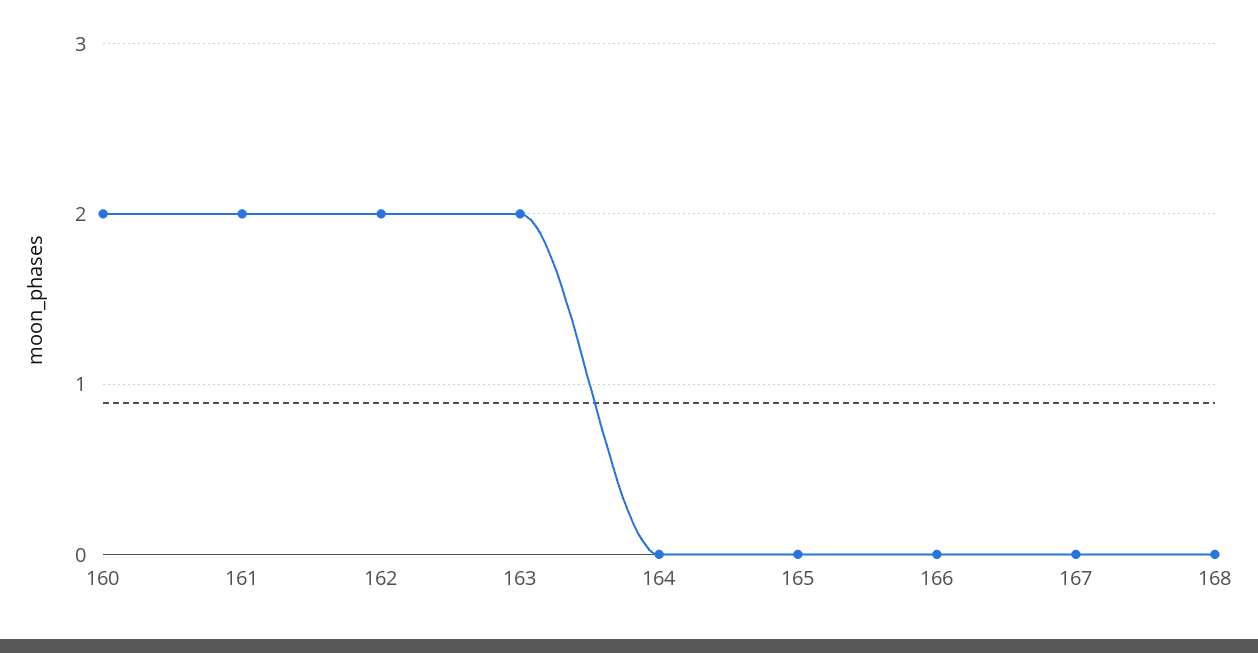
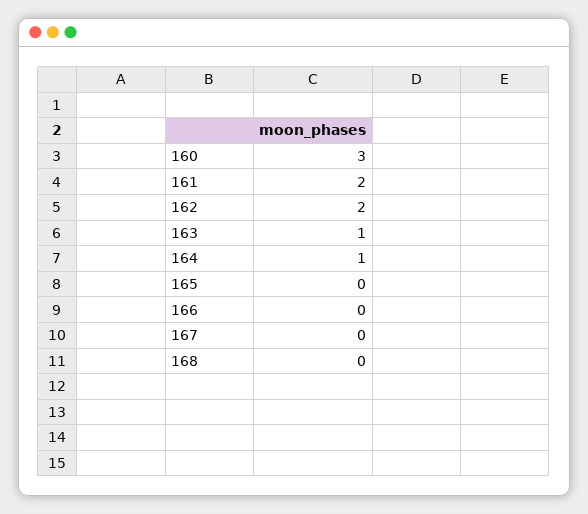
  {
-   "160": 2,
+   "160": 3,
    "161": 2,
    "162": 2,
-   "163": 2,
+   "163": 1,
-   "164": 0,
+   "164": 1,
    "165": 0,
    "166": 0,
    "167": 0,
    "168": 0
  }

